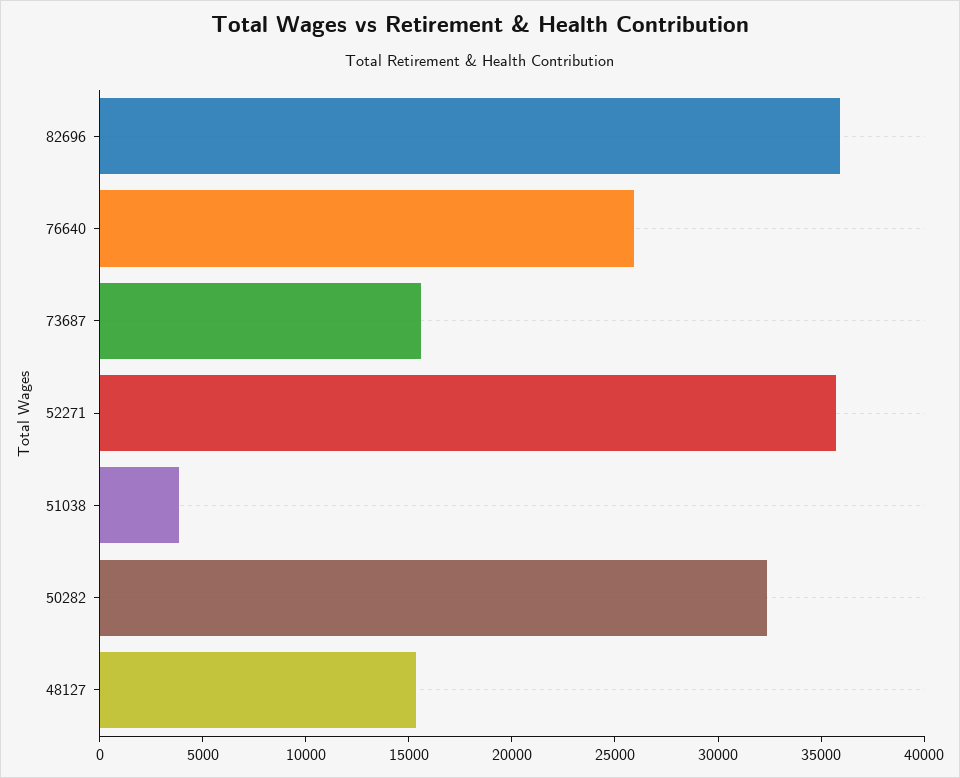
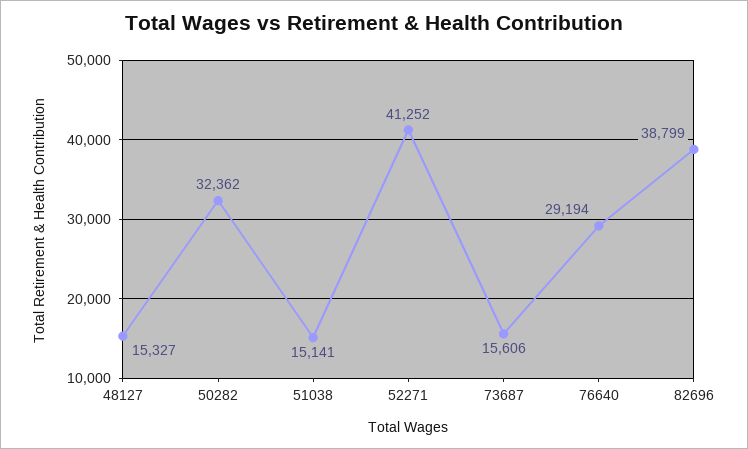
  {
-   "82696": 36000,
+   "82696": 38799,
-   "76640": 26000,
+   "76640": 29194,
    "73687": 15606,
-   "52271": 36000,
+   "52271": 41252,
-   "51038": 4000,
+   "51038": 15141,
    "50282": 32362,
    "48127": 15327
  }

